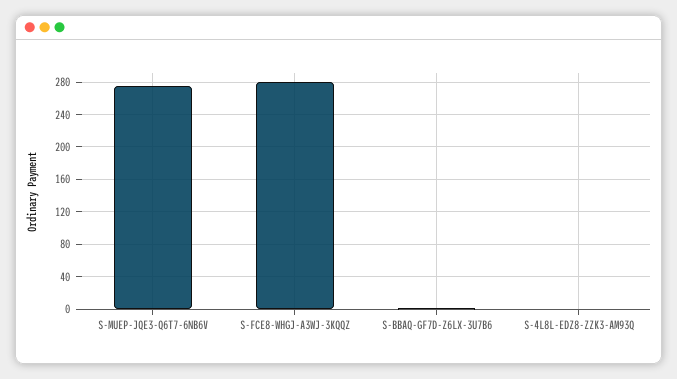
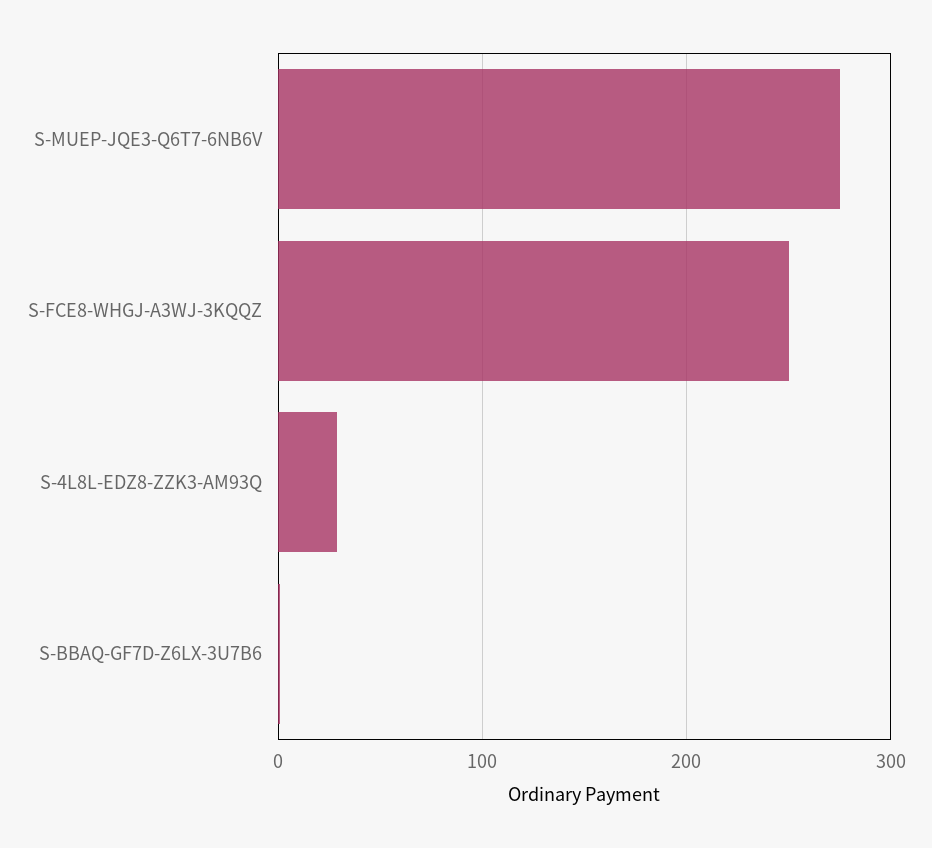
  {
    "S-MUEP-JQE3-Q6T7-6NB6V": 280,
-   "S-FCE8-WHGJ-A3WJ-3KQQZ": 280,
+   "S-FCE8-WHGJ-A3WJ-3KQQZ": 250,
    "S-BBAQ-GF7D-Z6LX-3U7B6": 0,
-   "S-4L8L-EDZ8-ZZK3-AM93Q": 0
+   "S-4L8L-EDZ8-ZZK3-AM93Q": 30
  }

